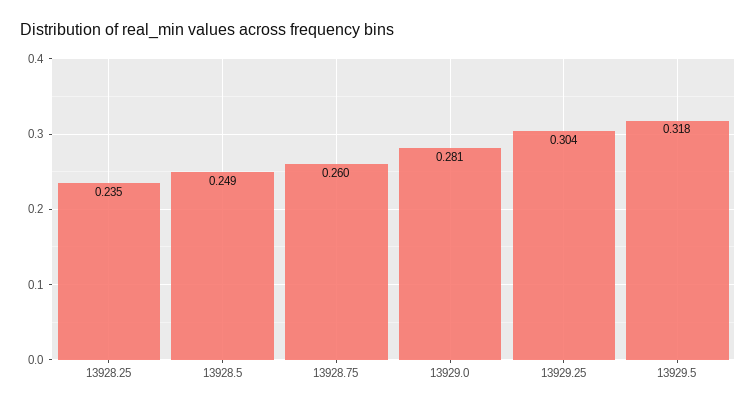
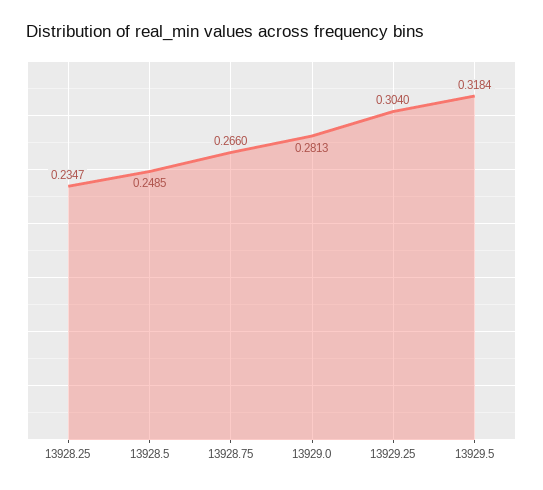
  {
    "13928.25": 0.2347,
    "13928.5": 0.2485,
-   "13928.75": 0.26,
+   "13928.75": 0.266,
    "13929.0": 0.2813,
    "13929.25": 0.304,
    "13929.5": 0.3184
  }

